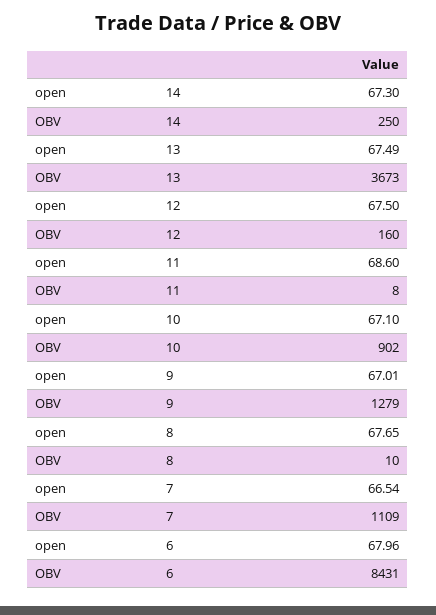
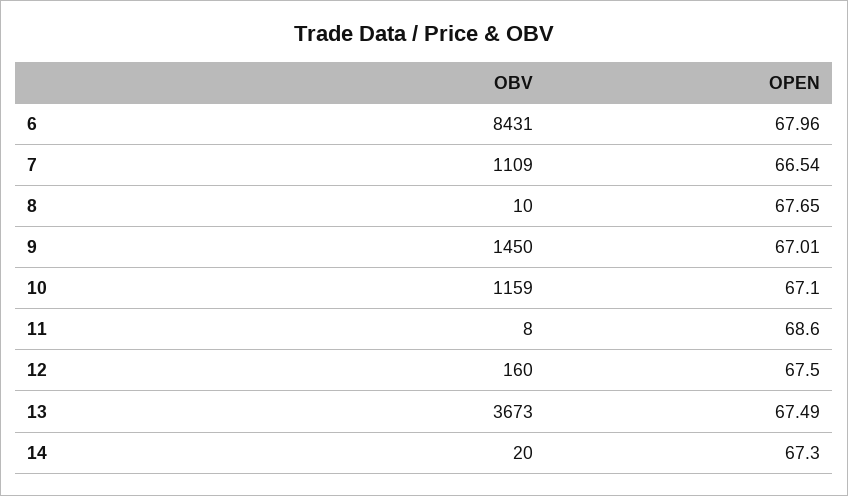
  {
    "open": {
      "14": 67.3,
      "13": 67.49,
      "12": 67.5,
      "11": 68.6,
      "10": 67.1,
      "9": 67.01,
      "8": 67.65,
      "7": 66.54,
      "6": 67.96
    },
    "OBV": {
-     "14": 250,
+     "14": 20,
      "13": 3673,
      "12": 160,
      "11": 8,
-     "10": 902,
+     "10": 1159,
-     "9": 1279,
+     "9": 1450,
      "8": 10,
      "7": 1109,
      "6": 8431
    }
  }

